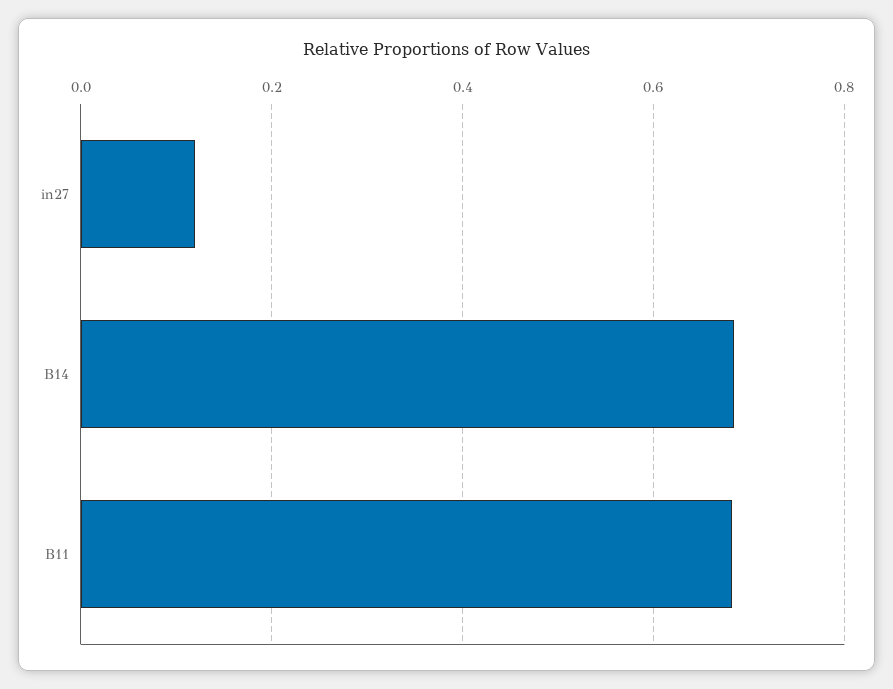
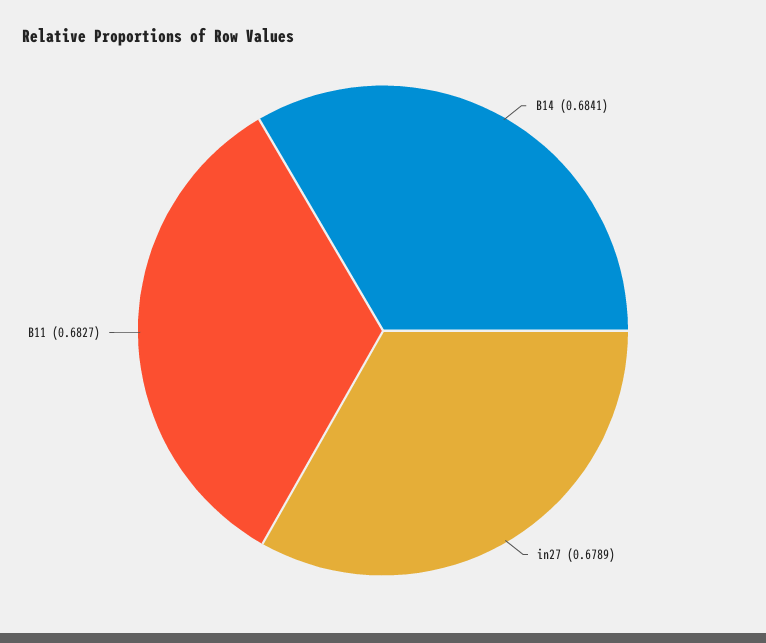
  {
-   "in27": 0.12,
+   "in27": 0.6789,
    "B14": 0.6841,
    "B11": 0.6827
  }

